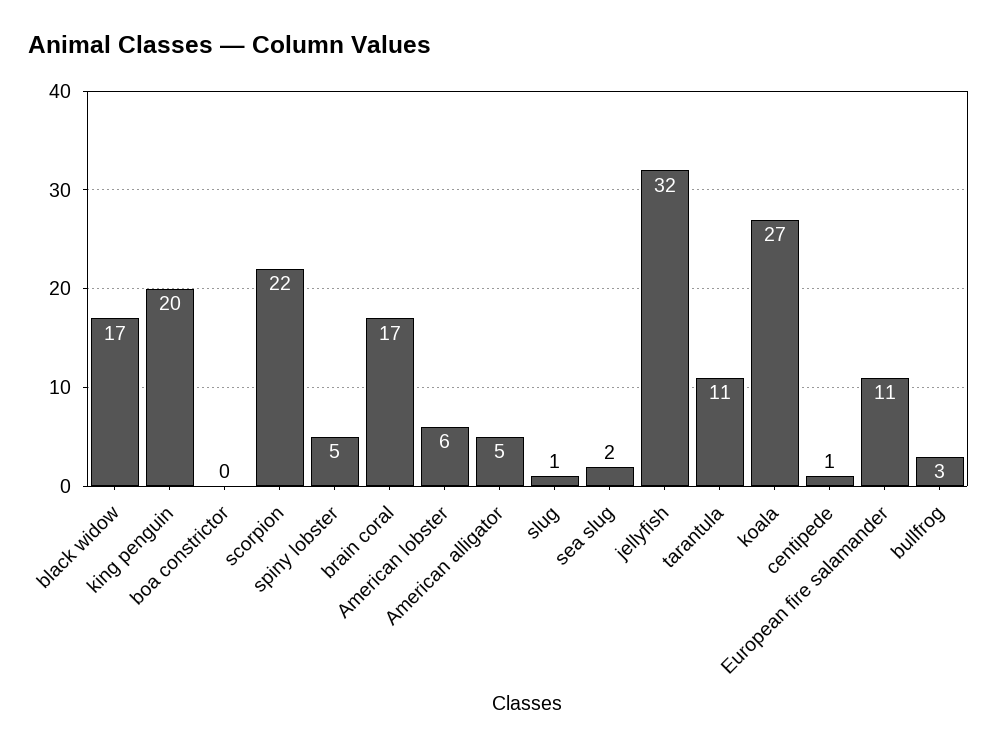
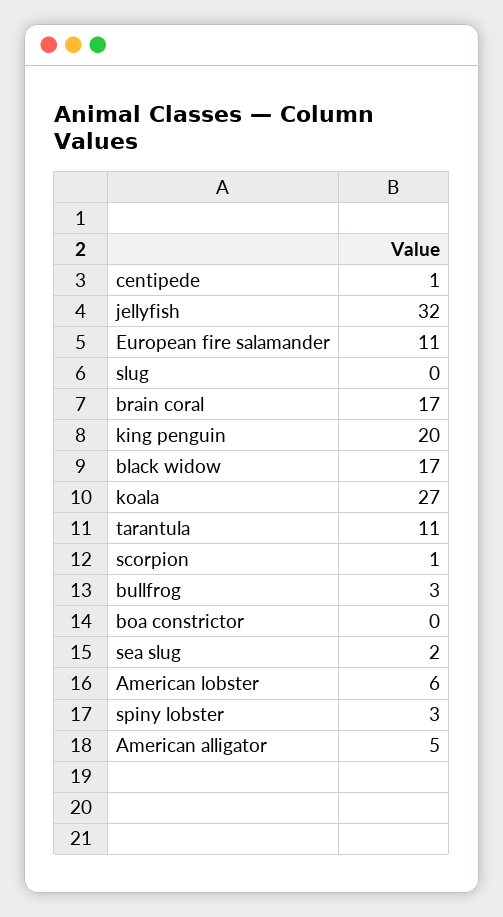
  {
    "black widow": 17,
    "king penguin": 20,
    "boa constrictor": 0,
-   "scorpion": 22,
+   "scorpion": 1,
-   "spiny lobster": 5,
+   "spiny lobster": 3,
    "brain coral": 17,
    "American lobster": 6,
    "American alligator": 5,
-   "slug": 1,
+   "slug": 0,
    "sea slug": 2,
    "jellyfish": 32,
    "tarantula": 11,
    "koala": 27,
    "centipede": 1,
    "European fire salamander": 11,
    "bullfrog": 3
  }

